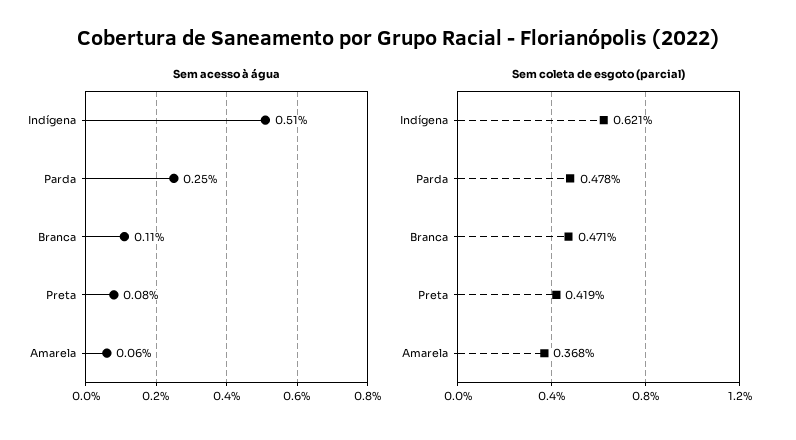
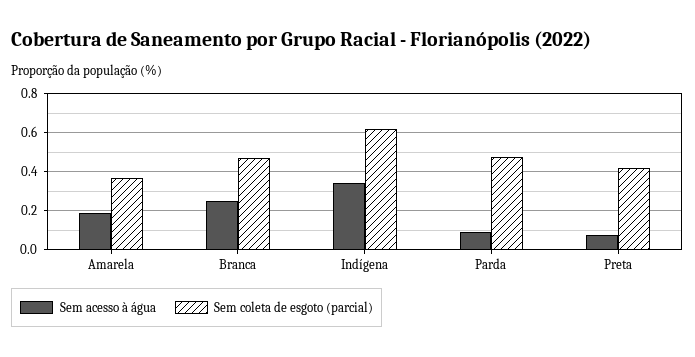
  {
    "Sem acesso à água": {
-     "Indígena": 0.51,
+     "Indígena": 0.35,
-     "Parda": 0.25,
+     "Parda": 0.1,
-     "Branca": 0.11,
+     "Branca": 0.25,
      "Preta": 0.08,
-     "Amarela": 0.06
+     "Amarela": 0.2
    },
    "Sem coleta de esgoto (parcial)": {
      "Indígena": 0.621,
      "Parda": 0.478,
      "Branca": 0.471,
      "Preta": 0.419,
      "Amarela": 0.368
    }
  }

